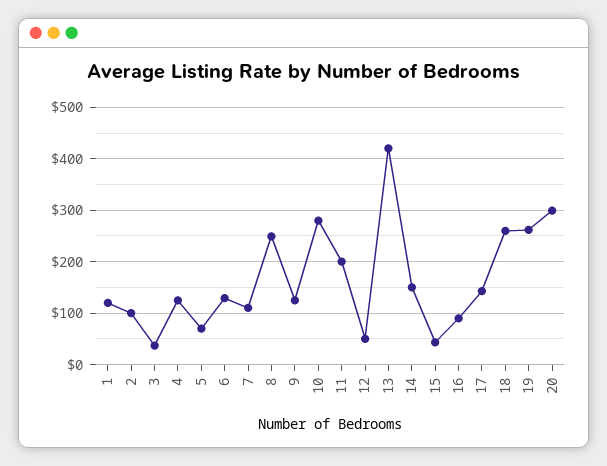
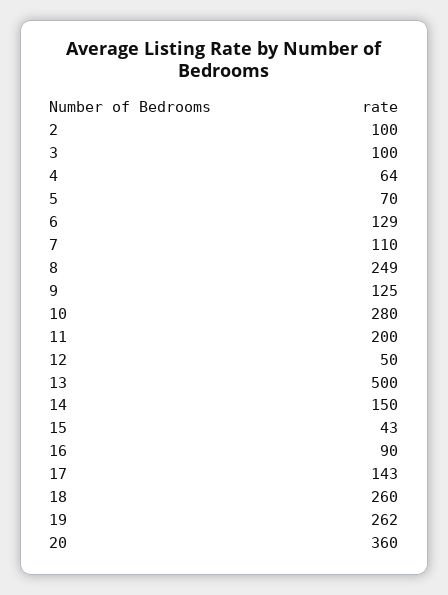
  {
-   "1": 120,
    "2": 100,
-   "3": 40,
+   "3": 100,
-   "4": 120,
+   "4": 64,
    "5": 70,
    "6": 129,
    "7": 110,
    "8": 249,
    "9": 125,
    "10": 280,
    "11": 200,
    "12": 50,
-   "13": 420,
+   "13": 500,
    "14": 150,
    "15": 43,
    "16": 90,
    "17": 143,
    "18": 260,
    "19": 262,
-   "20": 300
+   "20": 360
  }

